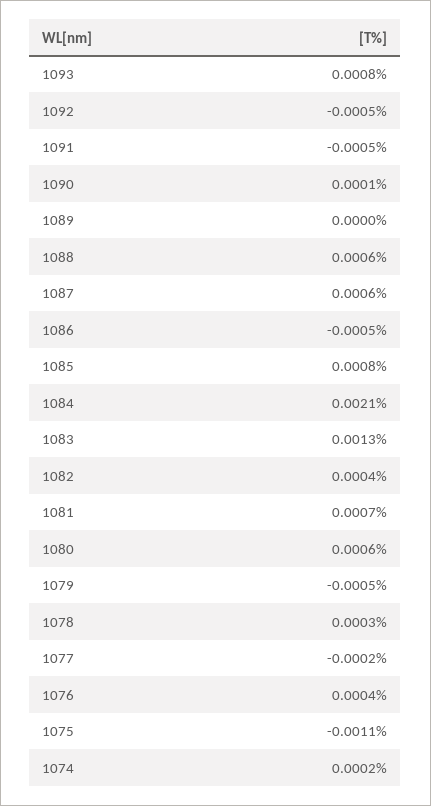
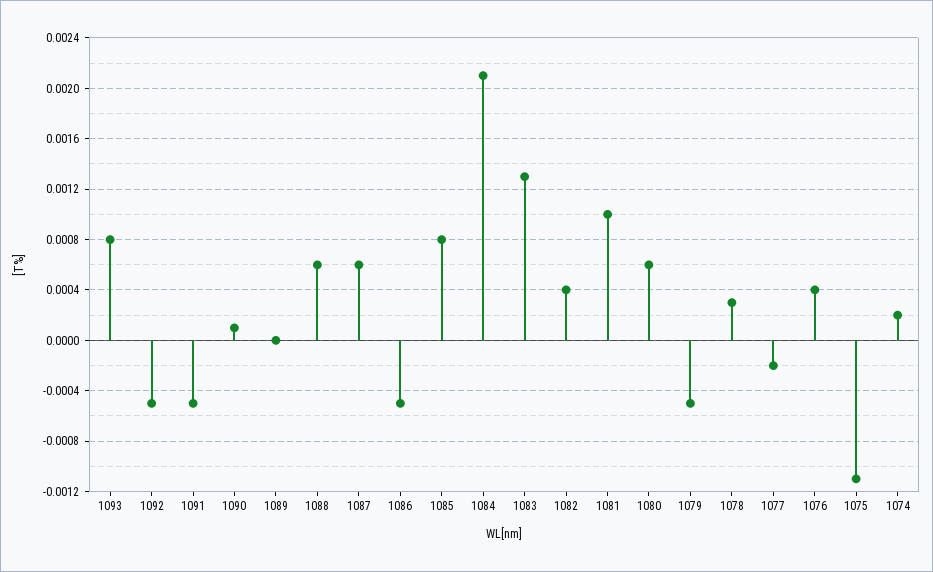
  {
    "1093": 0.0008,
    "1092": -0.0005,
    "1091": -0.0005,
    "1090": 0.0001,
    "1089": 0,
    "1088": 0.0006,
    "1087": 0.0006,
    "1086": -0.0005,
    "1085": 0.0008,
    "1084": 0.0021,
    "1083": 0.0013,
    "1082": 0.0004,
-   "1081": 0.0007,
+   "1081": 0.001,
    "1080": 0.0006,
    "1079": -0.0005,
    "1078": 0.0003,
    "1077": -0.0002,
    "1076": 0.0004,
    "1075": -0.0011,
    "1074": 0.0002
  }

